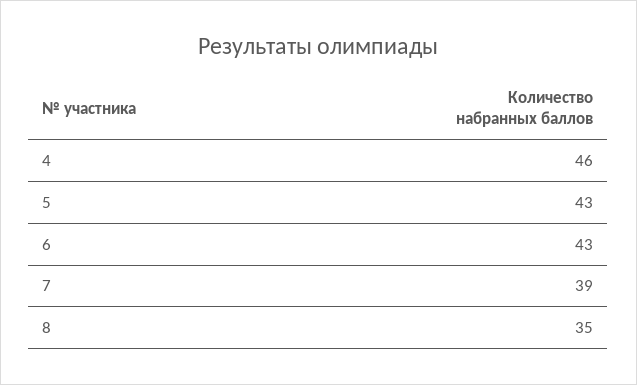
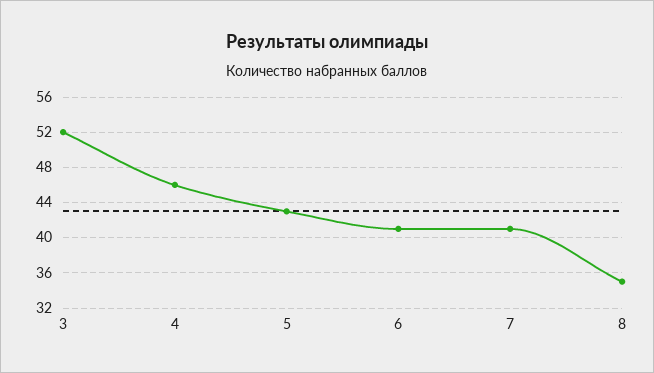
  {
    "4": 46,
    "5": 43,
-   "6": 43,
+   "6": 41,
-   "7": 39,
+   "7": 41,
-   "8": 35
+   "8": 35,
+   "3": 52
  }

